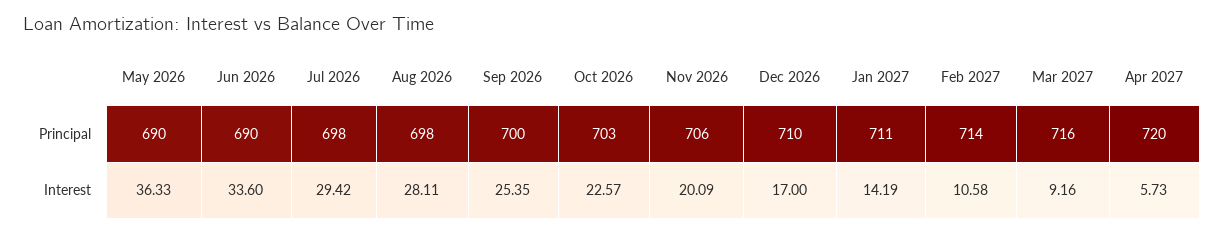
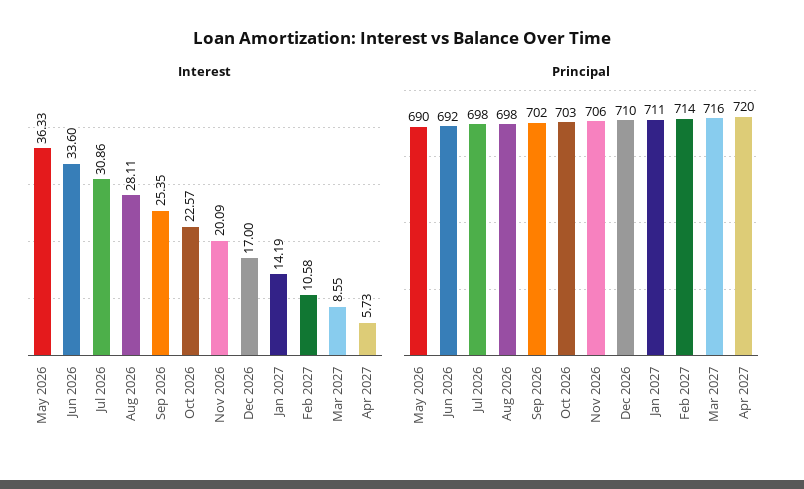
  {
    "Principal": {
      "May 2026": 690,
-     "Jun 2026": 690,
+     "Jun 2026": 692,
      "Jul 2026": 698,
      "Aug 2026": 698,
-     "Sep 2026": 700,
+     "Sep 2026": 702,
      "Oct 2026": 703,
      "Nov 2026": 706,
      "Dec 2026": 710,
      "Jan 2027": 711,
      "Feb 2027": 714,
      "Mar 2027": 716,
      "Apr 2027": 720
    },
    "Interest": {
      "May 2026": 36.33,
      "Jun 2026": 33.6,
-     "Jul 2026": 29.42,
+     "Jul 2026": 30.86,
      "Aug 2026": 28.11,
      "Sep 2026": 25.35,
      "Oct 2026": 22.57,
      "Nov 2026": 20.09,
      "Dec 2026": 17,
      "Jan 2027": 14.19,
      "Feb 2027": 10.58,
-     "Mar 2027": 9.16,
+     "Mar 2027": 8.55,
      "Apr 2027": 5.73
    }
  }

